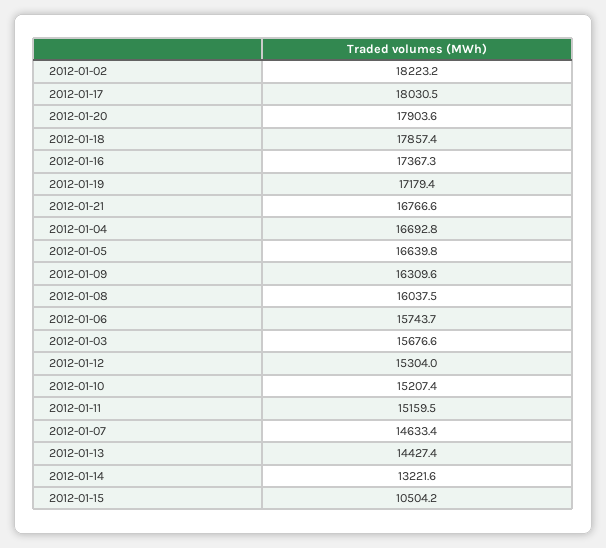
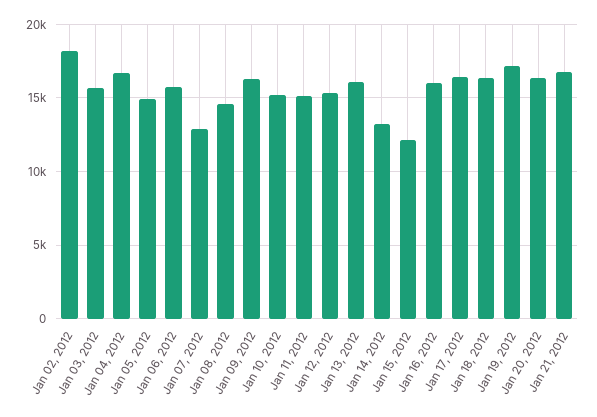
  {
    "2012-01-02": 18223.2,
-   "2012-01-17": 18030.5,
+   "2012-01-17": 16500,
-   "2012-01-20": 17903.6,
+   "2012-01-20": 16500,
-   "2012-01-18": 17857.4,
+   "2012-01-18": 16500,
-   "2012-01-16": 17367.3,
+   "2012-01-16": 16000,
    "2012-01-19": 17179.4,
    "2012-01-21": 16766.6,
    "2012-01-04": 16692.8,
-   "2012-01-05": 16639.8,
+   "2012-01-05": 15000,
    "2012-01-09": 16309.6,
-   "2012-01-08": 16037.5,
+   "2012-01-08": 14500,
    "2012-01-06": 15743.7,
    "2012-01-03": 15676.6,
    "2012-01-12": 15304,
    "2012-01-10": 15207.4,
    "2012-01-11": 15159.5,
-   "2012-01-07": 14633.4,
+   "2012-01-07": 13000,
-   "2012-01-13": 14427.4,
+   "2012-01-13": 16000,
    "2012-01-14": 13221.6,
-   "2012-01-15": 10504.2
+   "2012-01-15": 12000
  }

